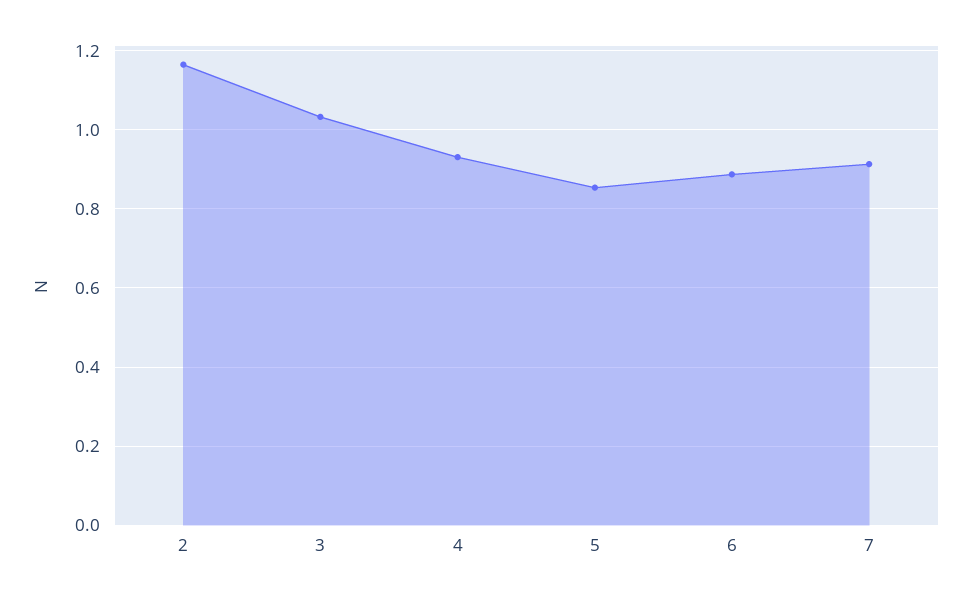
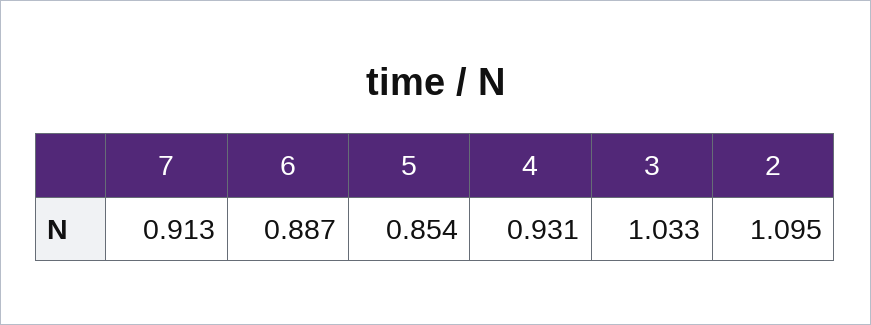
  {
-   "2": 1.16,
+   "2": 1.095,
    "3": 1.033,
    "4": 0.931,
    "5": 0.854,
    "6": 0.887,
    "7": 0.913
  }

